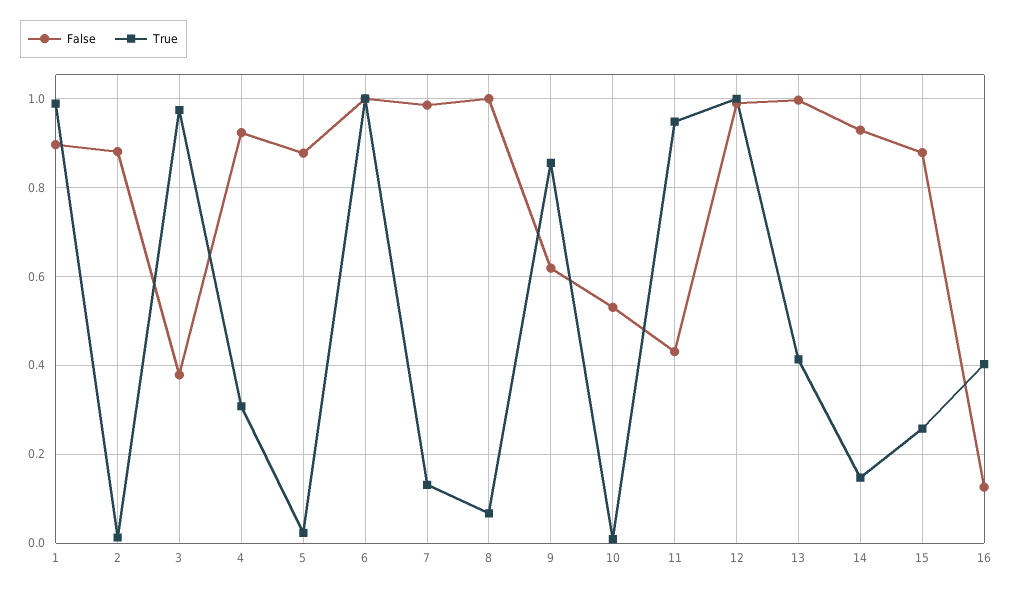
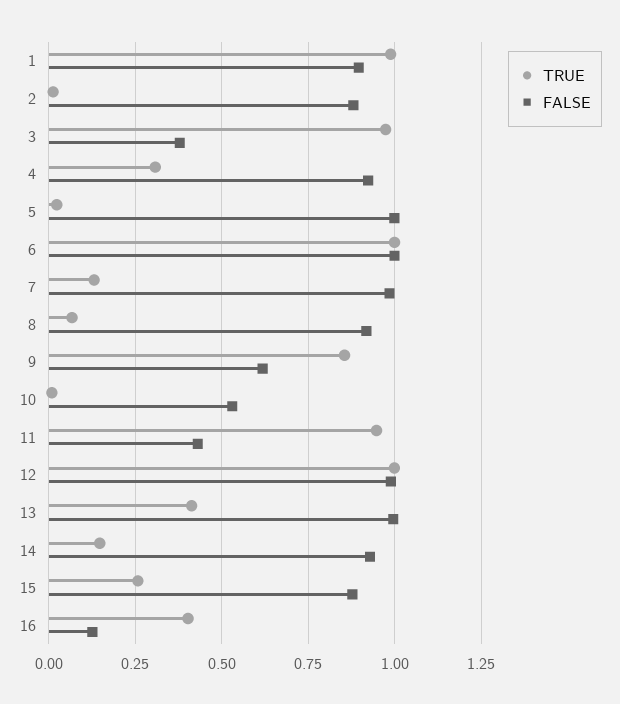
  {
    "False": {
      "1": 0.9,
      "2": 0.88,
      "3": 0.38,
      "4": 0.92,
-     "5": 0.88,
+     "5": 1,
      "6": 1,
      "7": 0.98,
-     "8": 1,
+     "8": 0.925,
      "9": 0.62,
      "10": 0.54,
      "11": 0.44,
      "12": 0.98,
      "13": 1,
      "14": 0.92,
      "15": 0.88,
      "16": 0.12
    },
    "True": {
      "1": 0.98,
      "2": 0.02,
      "3": 0.98,
      "4": 0.3,
      "5": 0.02,
      "6": 1,
      "7": 0.14,
      "8": 0.06,
      "9": 0.86,
      "10": 0,
      "11": 0.94,
      "12": 1,
      "13": 0.42,
      "14": 0.14,
      "15": 0.26,
      "16": 0.4
    }
  }

